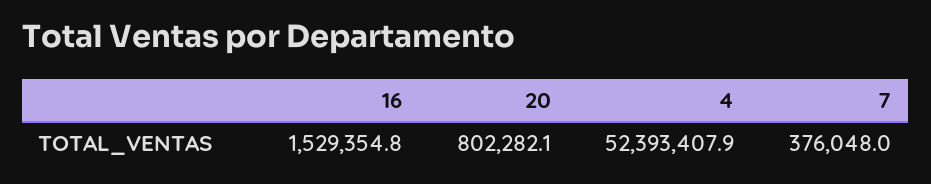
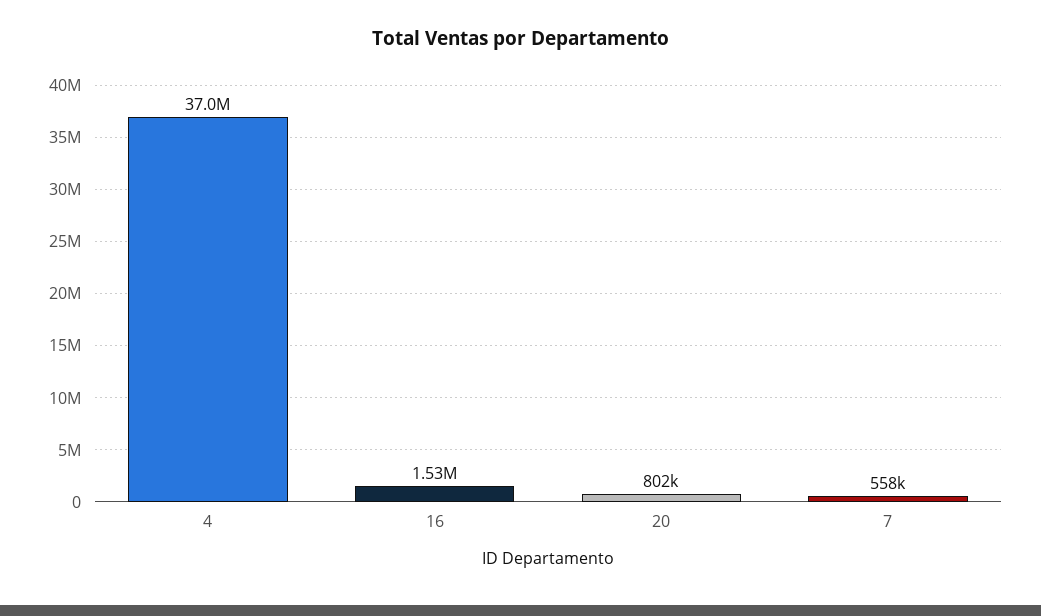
  {
    "16": 1529354.8,
    "20": 802282.1,
-   "4": 52393407.9,
+   "4": 37000000,
-   "7": 376048
+   "7": 558000
  }

